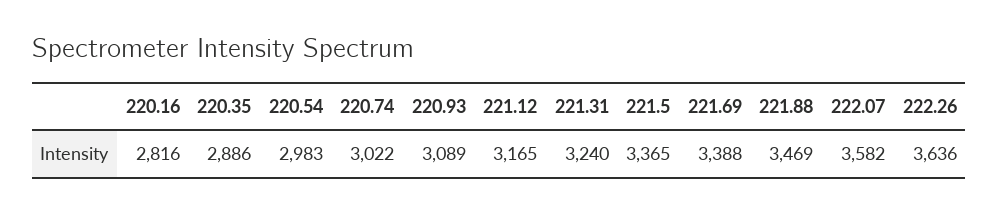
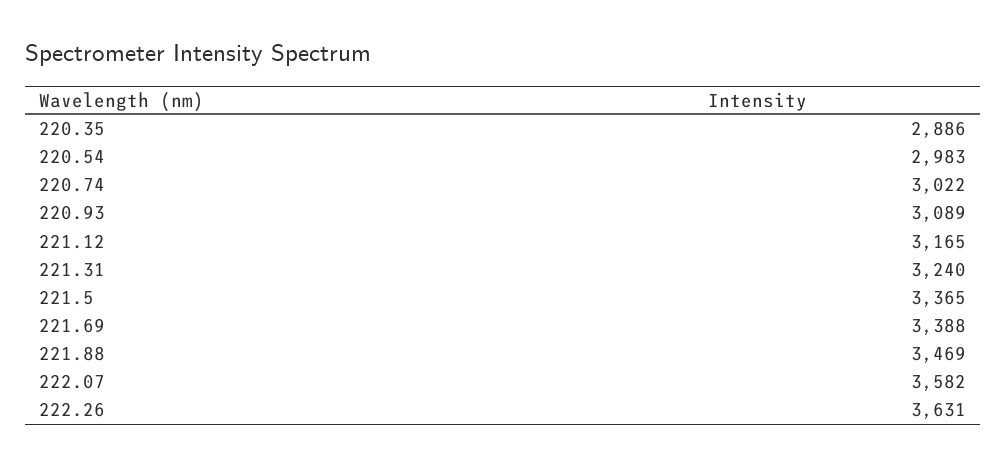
  {
-   "220.16": 2816,
    "220.35": 2886,
    "220.54": 2983,
    "220.74": 3022,
    "220.93": 3089,
    "221.12": 3165,
    "221.31": 3240,
    "221.5": 3365,
    "221.69": 3388,
    "221.88": 3469,
    "222.07": 3582,
-   "222.26": 3636
+   "222.26": 3631
  }

